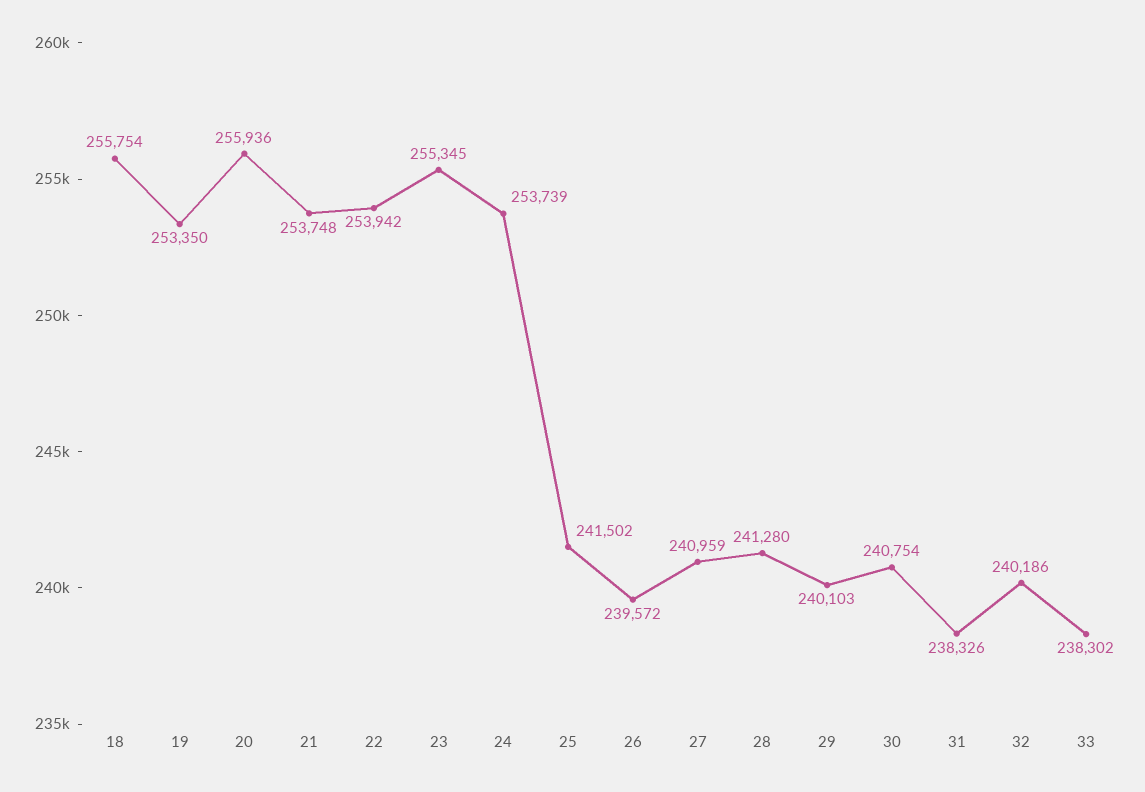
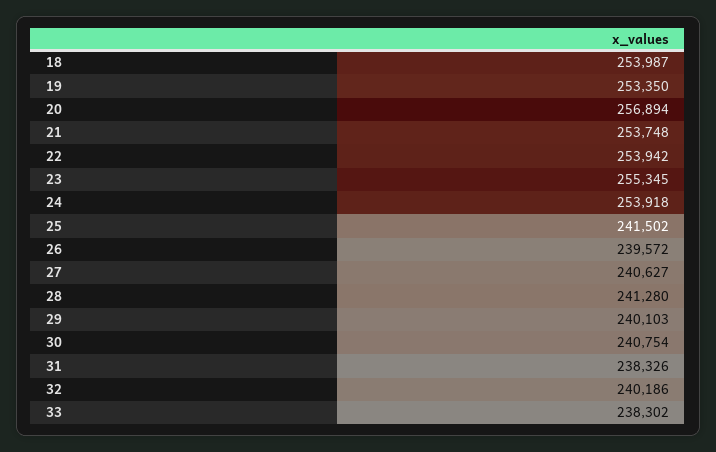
  {
-   "18": 255754,
+   "18": 253987,
    "19": 253350,
-   "20": 255936,
+   "20": 256894,
    "21": 253748,
    "22": 253942,
    "23": 255345,
-   "24": 253739,
+   "24": 253918,
    "25": 241502,
    "26": 239572,
-   "27": 240959,
+   "27": 240627,
    "28": 241280,
    "29": 240103,
    "30": 240754,
    "31": 238326,
    "32": 240186,
    "33": 238302
  }

